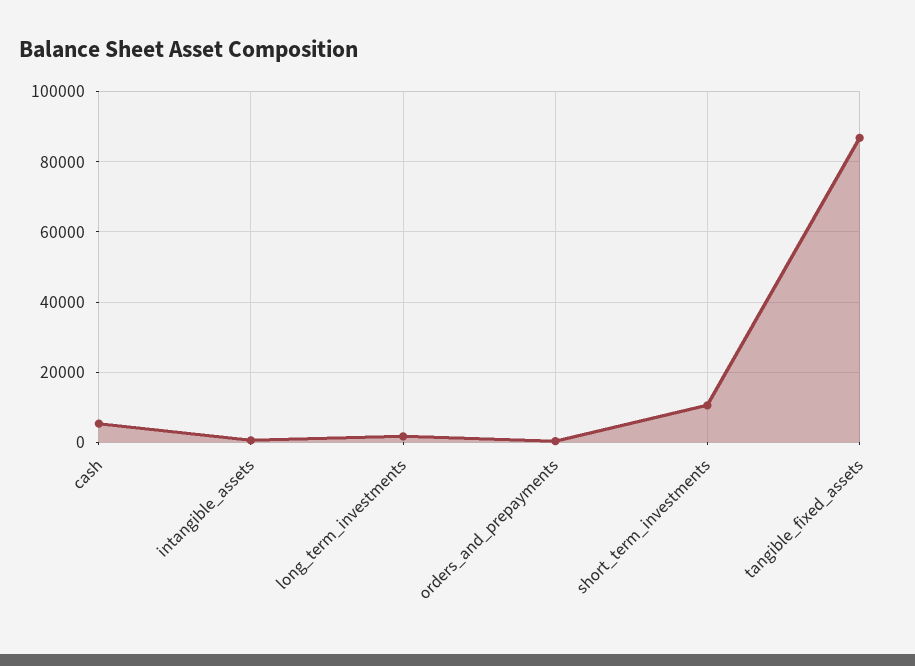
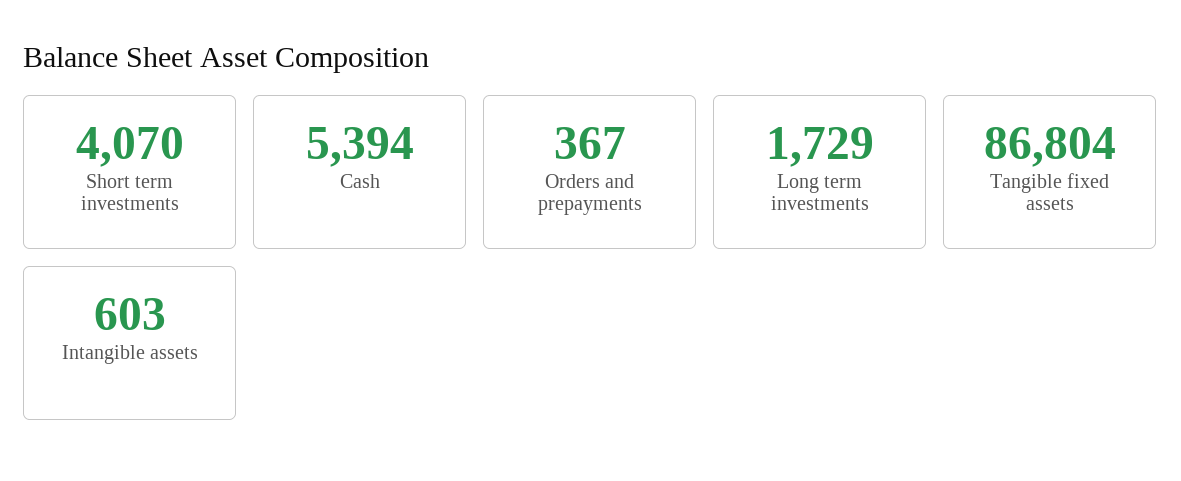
  {
    "cash": 5394,
    "intangible_assets": 603,
    "long_term_investments": 1729,
    "orders_and_prepayments": 367,
-   "short_term_investments": 10000,
+   "short_term_investments": 4070,
    "tangible_fixed_assets": 86804
  }

